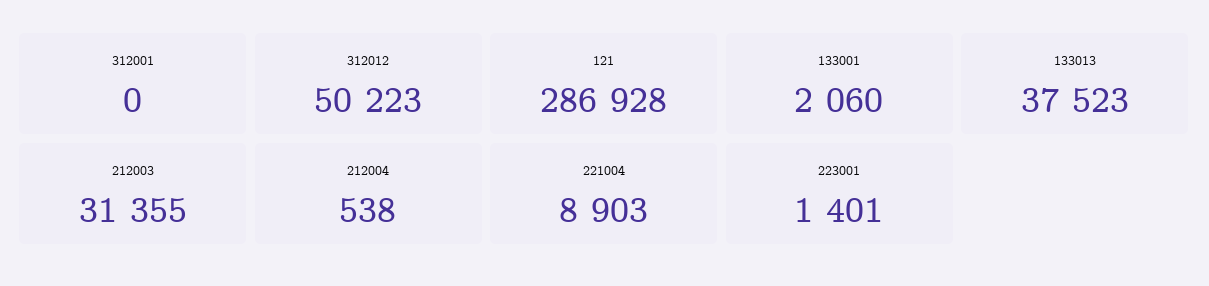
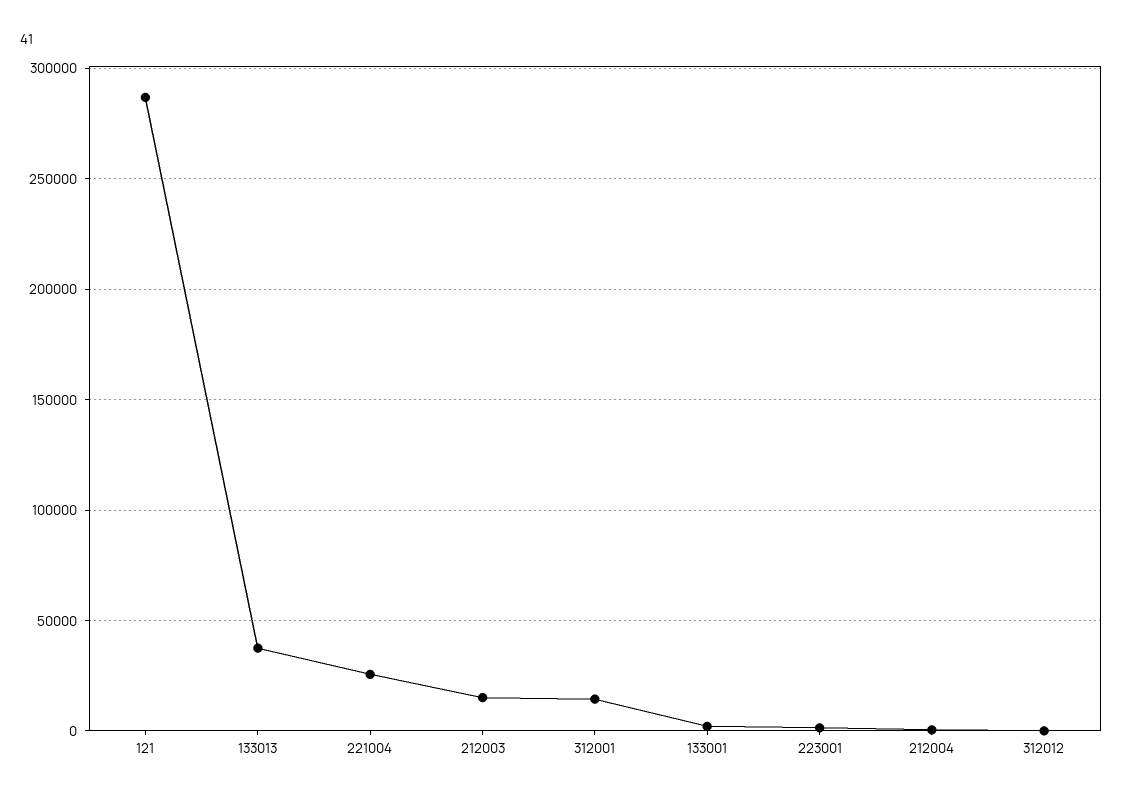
  {
-   "312001": 0,
+   "312001": 15000,
-   "312012": 50223,
+   "312012": 0,
    "121": 286928,
    "133001": 2060,
    "133013": 37523,
-   "212003": 31355,
+   "212003": 15000,
    "212004": 538,
-   "221004": 8903,
+   "221004": 25000,
    "223001": 1401
  }

